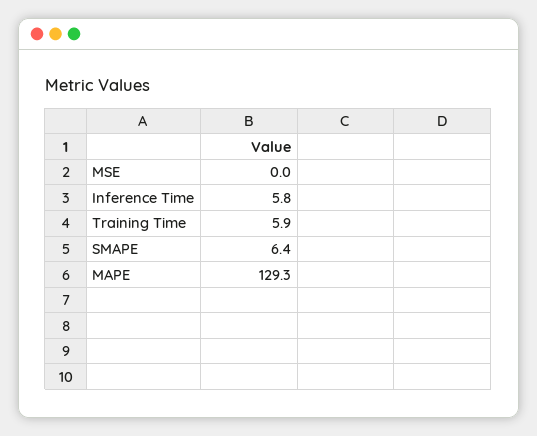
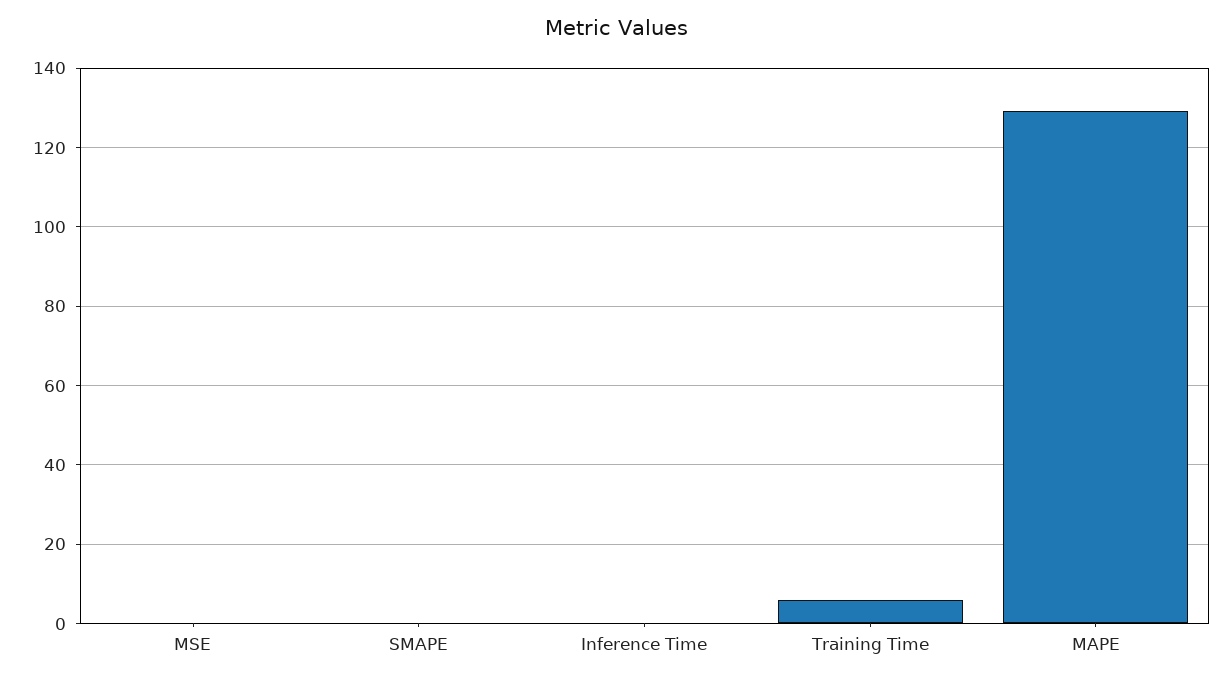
  {
    "MSE": 0,
-   "Inference Time": 5.8,
+   "Inference Time": 0,
    "Training Time": 5.9,
-   "SMAPE": 6.4,
+   "SMAPE": 0,
    "MAPE": 129.3
  }

